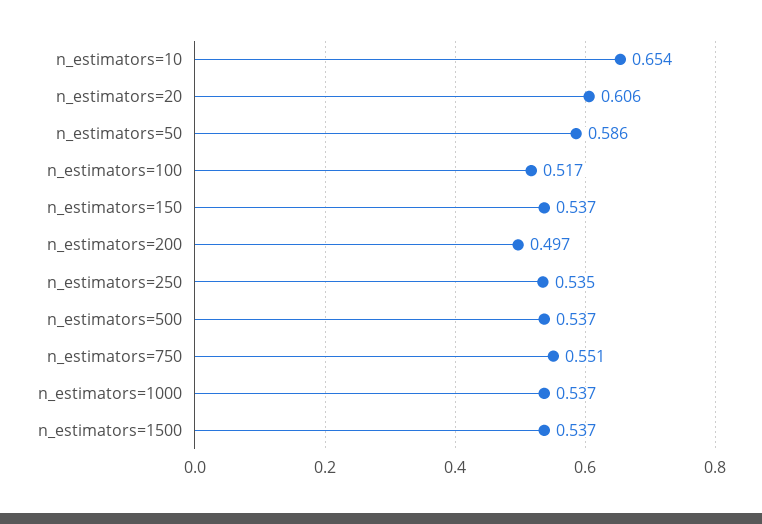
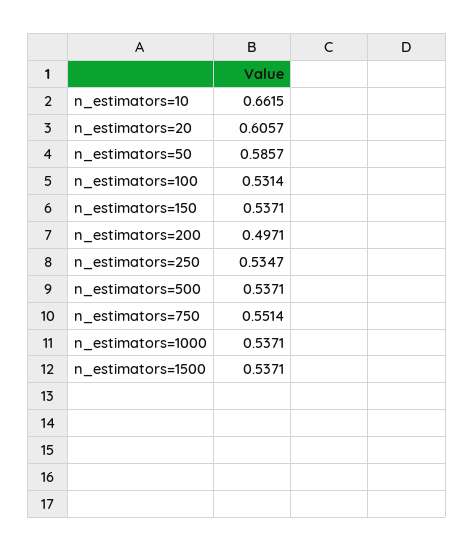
  {
-   "n_estimators=10": 0.654,
+   "n_estimators=10": 0.6615,
    "n_estimators=20": 0.6057,
    "n_estimators=50": 0.5857,
-   "n_estimators=100": 0.517,
+   "n_estimators=100": 0.5314,
    "n_estimators=150": 0.5371,
    "n_estimators=200": 0.4971,
    "n_estimators=250": 0.5347,
    "n_estimators=500": 0.5371,
    "n_estimators=750": 0.5514,
    "n_estimators=1000": 0.5371,
    "n_estimators=1500": 0.5371
  }

